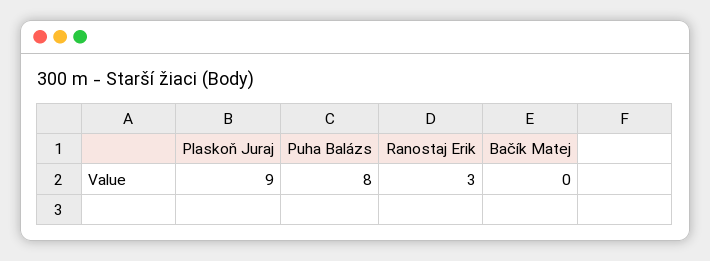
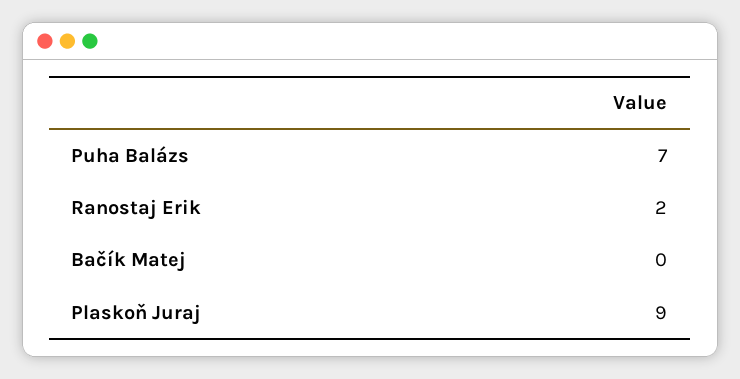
  {
    "Plaskoň Juraj": 9,
-   "Puha Balázs": 8,
+   "Puha Balázs": 7,
-   "Ranostaj Erik": 3,
+   "Ranostaj Erik": 2,
    "Bačík Matej": 0
  }

